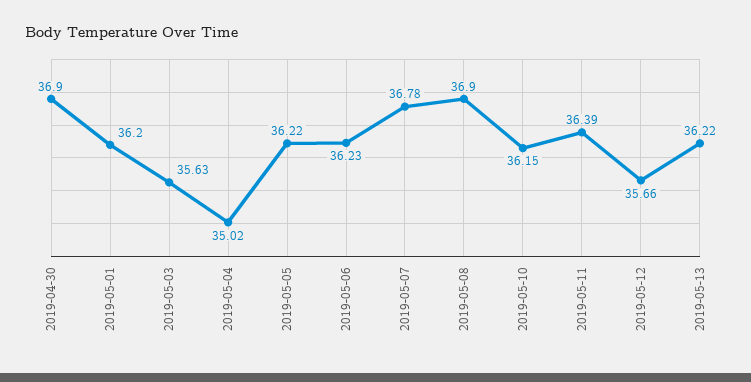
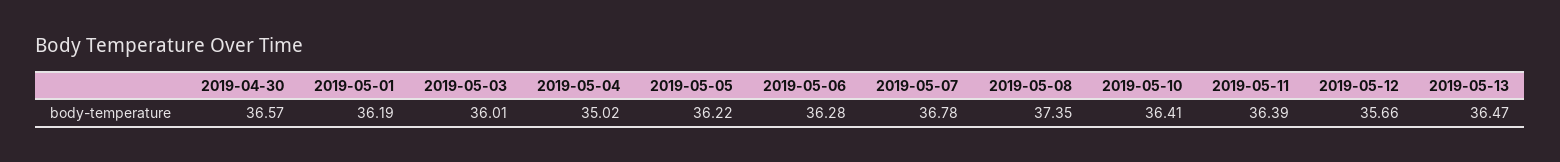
  {
-   "2019-04-30": 36.9,
+   "2019-04-30": 36.57,
-   "2019-05-01": 36.2,
+   "2019-05-01": 36.19,
-   "2019-05-03": 35.63,
+   "2019-05-03": 36.01,
    "2019-05-04": 35.02,
    "2019-05-05": 36.22,
-   "2019-05-06": 36.23,
+   "2019-05-06": 36.28,
    "2019-05-07": 36.78,
-   "2019-05-08": 36.9,
+   "2019-05-08": 37.35,
-   "2019-05-10": 36.15,
+   "2019-05-10": 36.41,
    "2019-05-11": 36.39,
    "2019-05-12": 35.66,
-   "2019-05-13": 36.22
+   "2019-05-13": 36.47
  }

